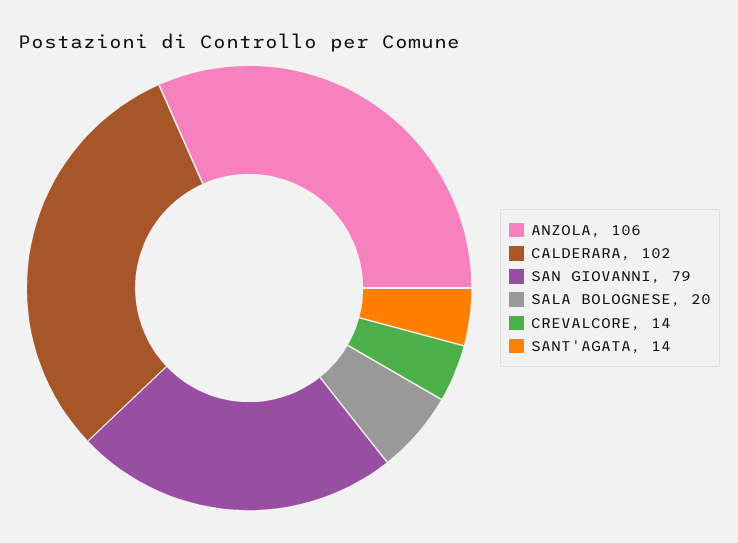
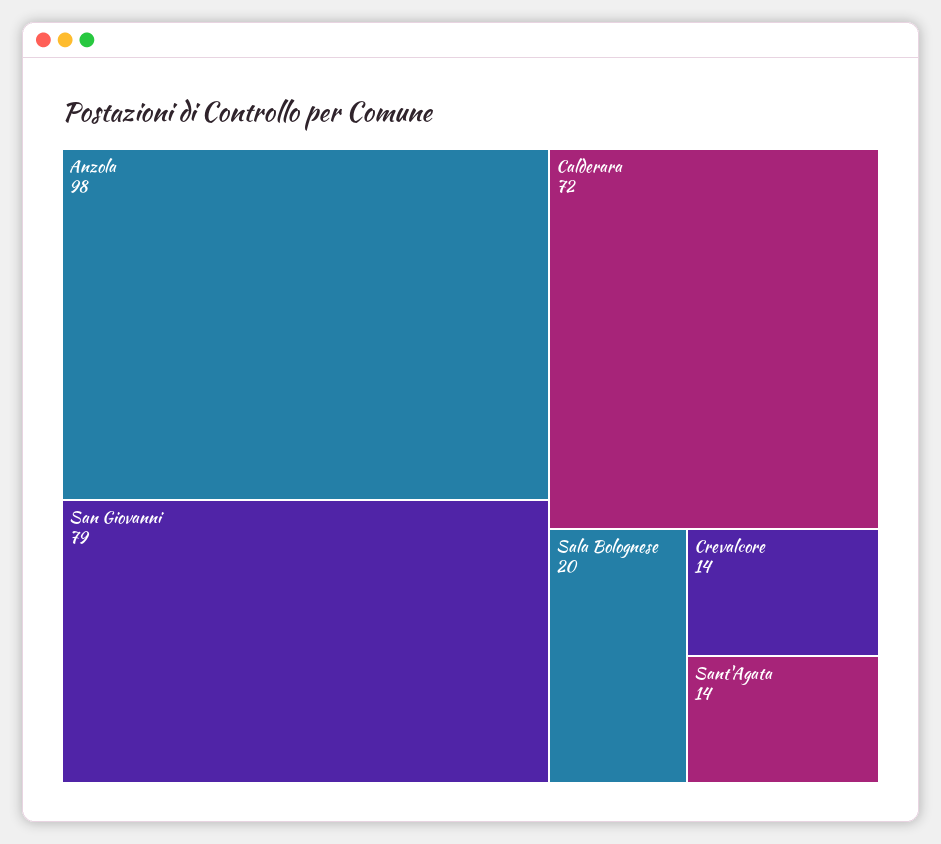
  {
-   "ANZOLA": 106,
+   "ANZOLA": 98,
-   "CALDERARA": 102,
+   "CALDERARA": 72,
    "SAN GIOVANNI": 79,
    "SALA BOLOGNESE": 20,
    "CREVALCORE": 14,
    "SANT'AGATA": 14
  }

